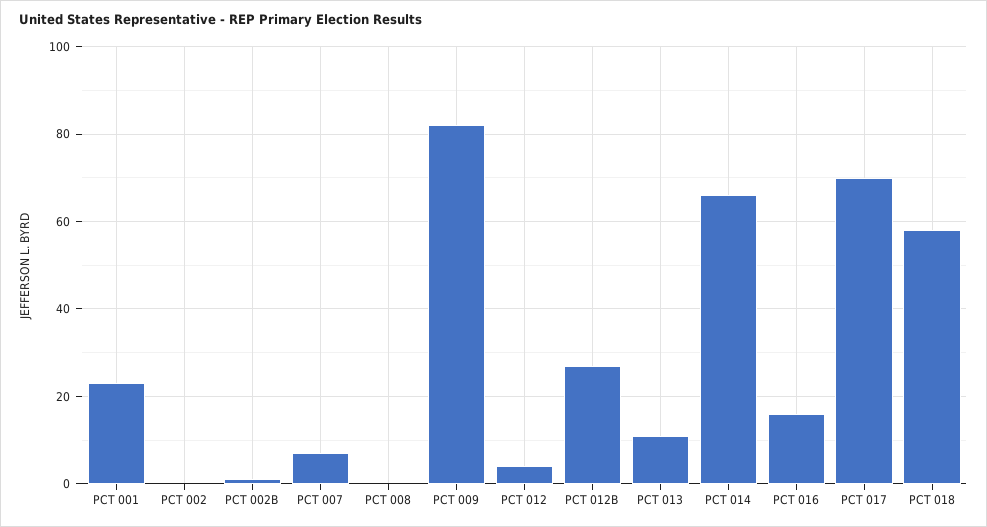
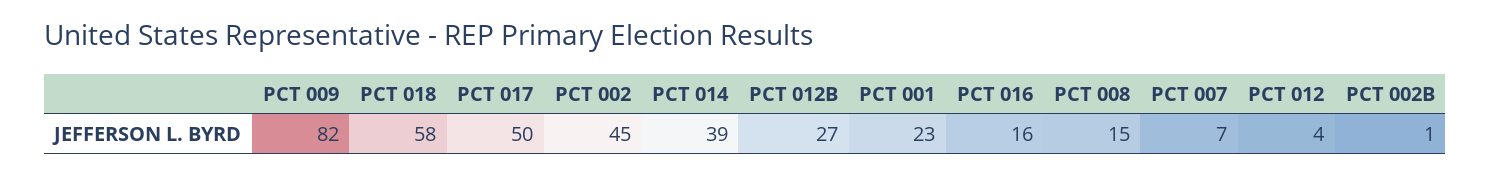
  {
    "PCT 001": 23,
-   "PCT 002": 0,
+   "PCT 002": 45,
    "PCT 002B": 1,
    "PCT 007": 7,
-   "PCT 008": 0,
+   "PCT 008": 15,
    "PCT 009": 82,
    "PCT 012": 4,
    "PCT 012B": 27,
-   "PCT 013": 10,
-   "PCT 014": 65,
+   "PCT 014": 39,
    "PCT 016": 16,
-   "PCT 017": 70,
+   "PCT 017": 50,
    "PCT 018": 58
  }

